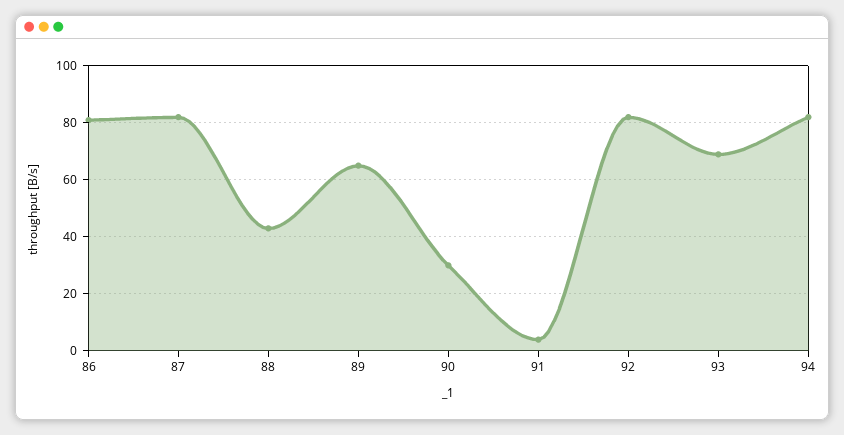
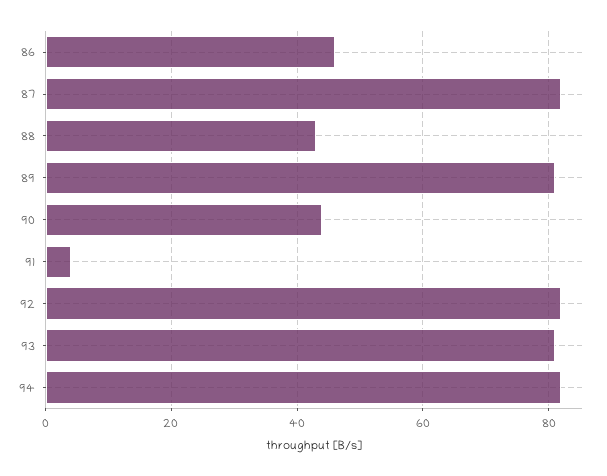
  {
-   "86": 80,
+   "86": 45,
    "87": 80,
    "88": 45,
-   "89": 65,
+   "89": 80,
-   "90": 30,
+   "90": 45,
    "91": 5,
    "92": 80,
-   "93": 70,
+   "93": 80,
    "94": 80
  }

